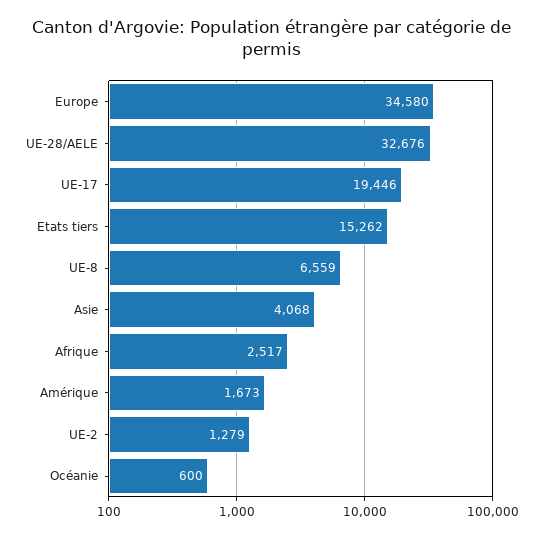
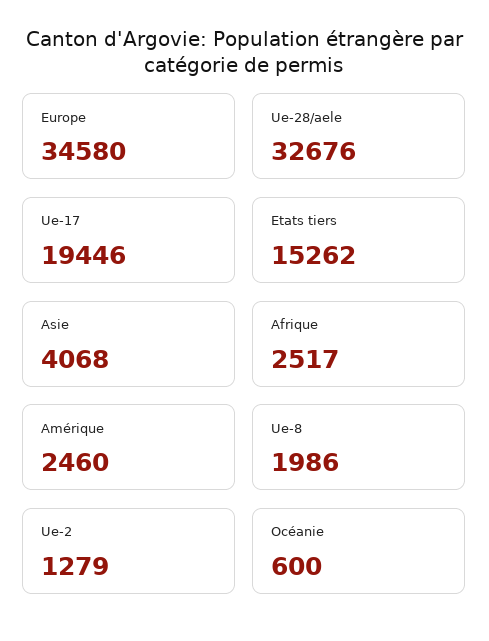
  {
    "Europe": 34580,
    "UE-28/AELE": 32676,
    "UE-17": 19446,
    "Etats tiers": 15262,
-   "UE-8": 6559,
+   "UE-8": 1986,
    "Asie": 4068,
    "Afrique": 2517,
-   "Amérique": 1673,
+   "Amérique": 2460,
    "UE-2": 1279,
    "Océanie": 600
  }

